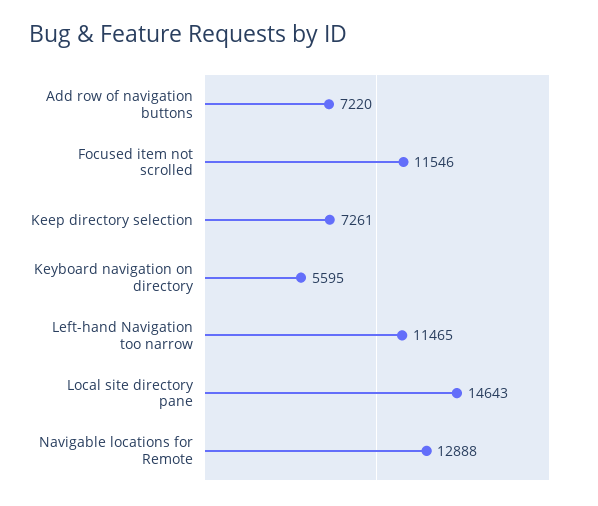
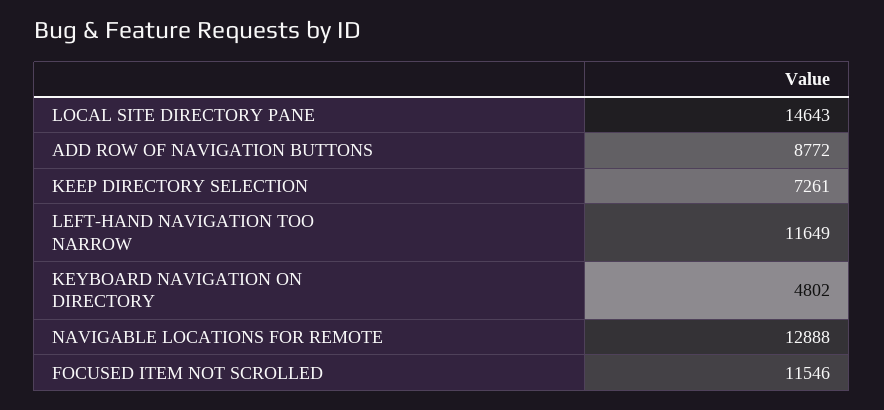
  {
-   "Add row of navigation buttons": 7220,
+   "Add row of navigation buttons": 8772,
    "Focused item not scrolled": 11546,
    "Keep directory selection": 7261,
-   "Keyboard navigation on directory": 5595,
+   "Keyboard navigation on directory": 4802,
-   "Left-hand Navigation too narrow": 11465,
+   "Left-hand Navigation too narrow": 11649,
    "Local site directory pane": 14643,
    "Navigable locations for Remote": 12888
  }

